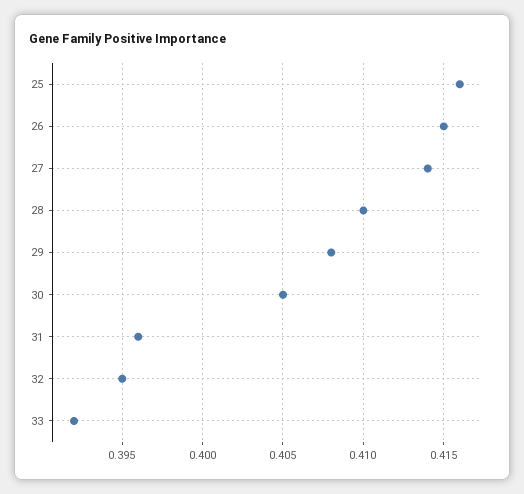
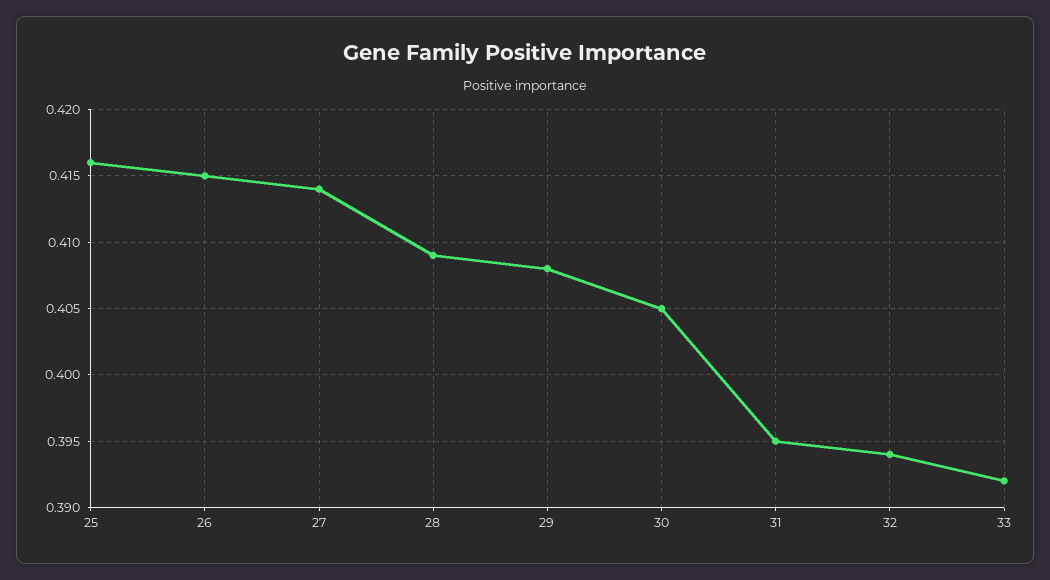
  {
    "25": 0.416,
    "26": 0.415,
    "27": 0.414,
-   "28": 0.41,
+   "28": 0.409,
    "29": 0.408,
    "30": 0.405,
-   "31": 0.396,
+   "31": 0.395,
-   "32": 0.395,
+   "32": 0.394,
    "33": 0.392
  }

